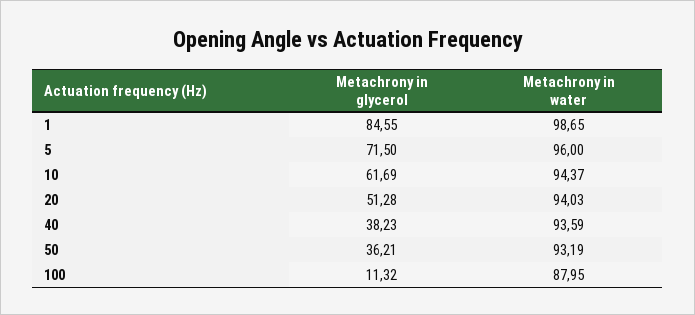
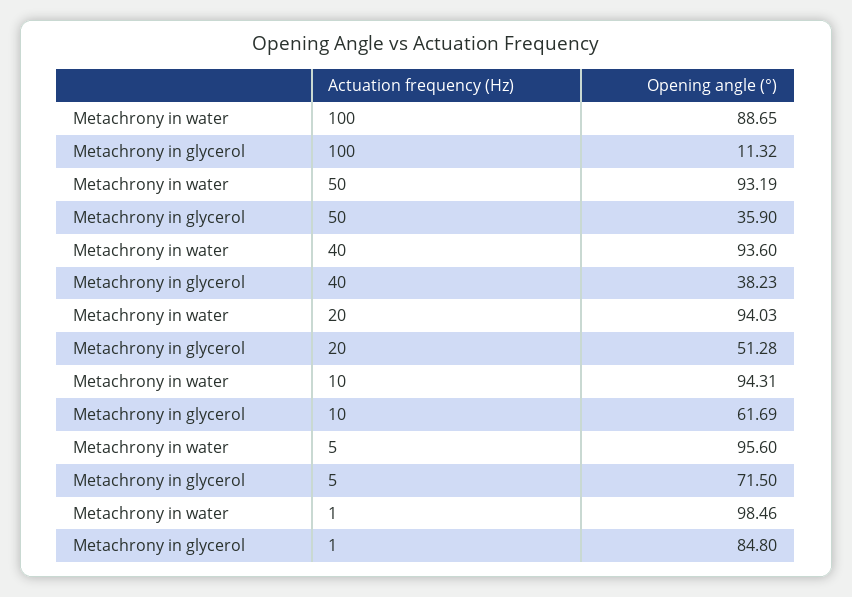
  {
    "Metachrony in glycerol": {
-     "1": 84.55,
+     "1": 84.8,
      "5": 71.5,
      "10": 61.69,
      "20": 51.28,
      "40": 38.23,
-     "50": 36.21,
+     "50": 35.9,
      "100": 11.32
    },
    "Metachrony in water": {
-     "1": 98.65,
+     "1": 98.46,
-     "5": 96,
+     "5": 95.6,
-     "10": 94.37,
+     "10": 94.31,
      "20": 94.03,
-     "40": 93.59,
+     "40": 93.6,
      "50": 93.19,
-     "100": 87.95
+     "100": 88.65
    }
  }

